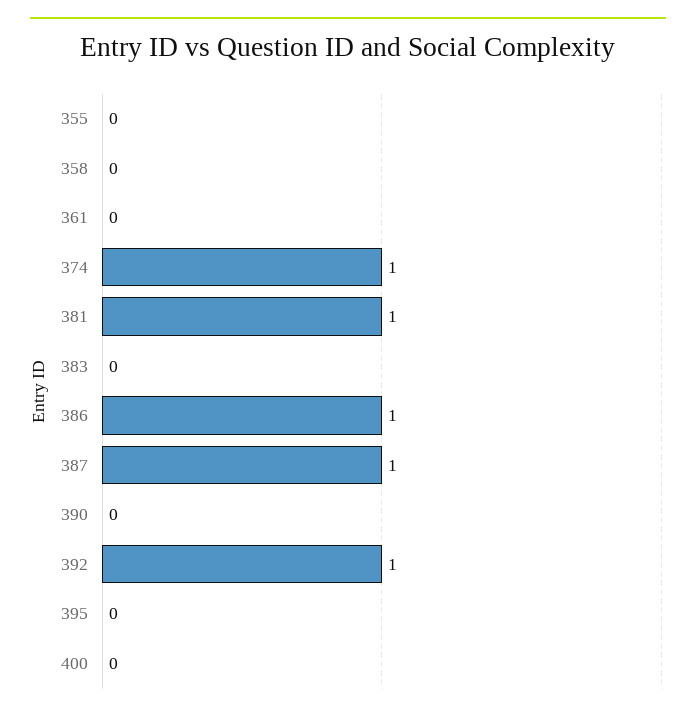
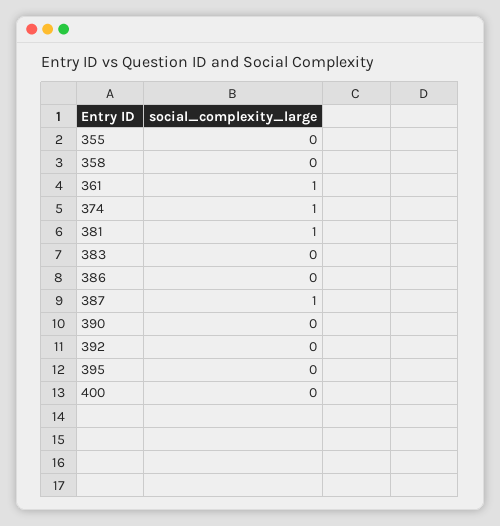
  {
    "355": 0,
    "358": 0,
-   "361": 0,
+   "361": 1,
    "374": 1,
    "381": 1,
    "383": 0,
-   "386": 1,
+   "386": 0,
    "387": 1,
    "390": 0,
-   "392": 1,
+   "392": 0,
    "395": 0,
    "400": 0
  }

